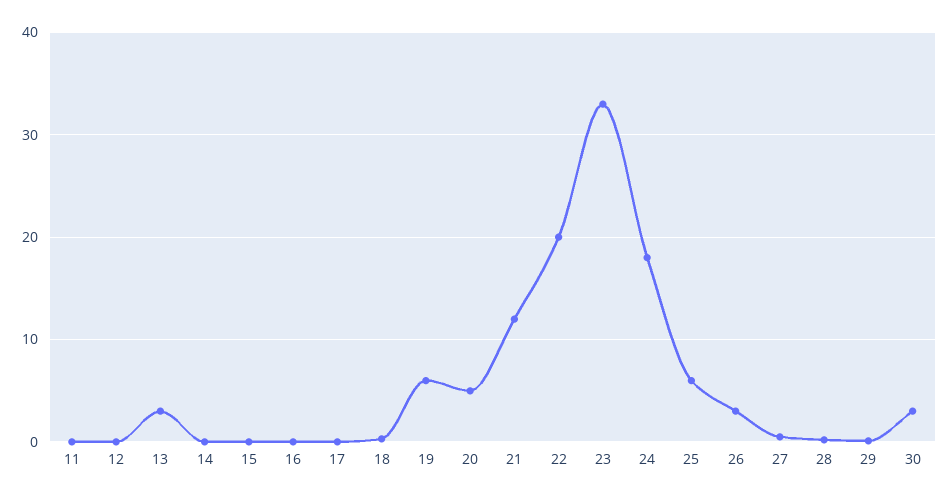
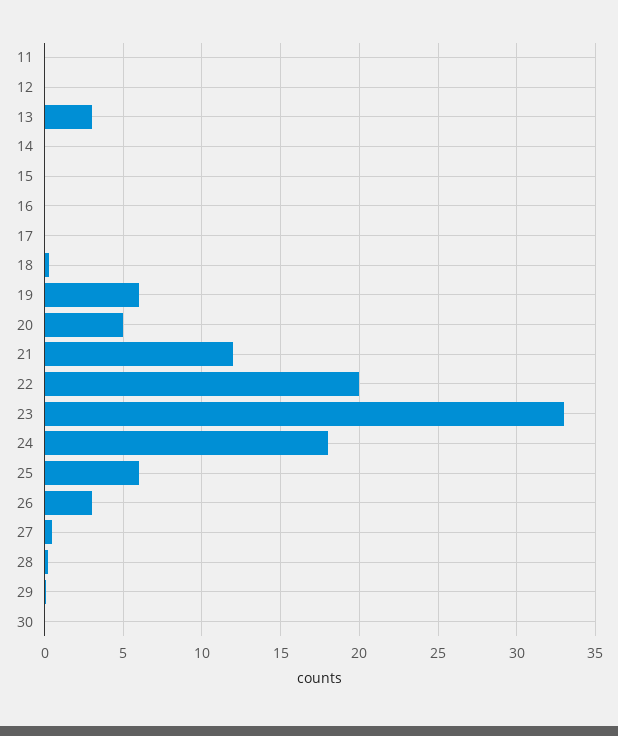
  {
    "11": 0,
    "12": 0,
    "13": 3,
    "14": 0,
    "15": 0,
    "16": 0,
    "17": 0,
    "18": 0.5,
    "19": 6,
    "20": 5,
    "21": 12,
    "22": 20,
    "23": 33,
    "24": 18,
    "25": 6,
    "26": 3,
    "27": 0.5,
    "28": 0,
    "29": 0,
-   "30": 3
+   "30": 0
  }

